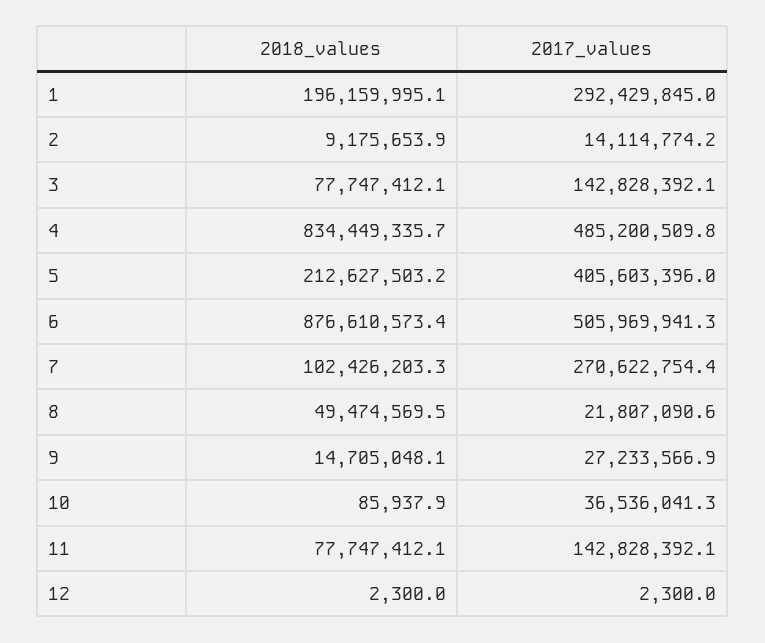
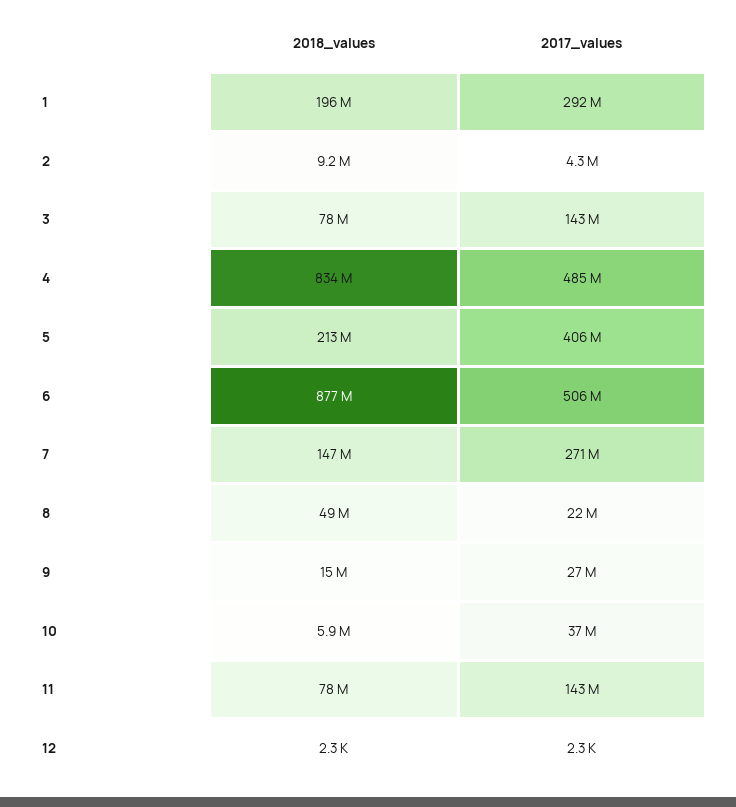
  {
    "2018_values": {
      "1": 196159995.1,
      "2": 9175653.9,
      "3": 77747412.1,
      "4": 834449335.7,
      "5": 212627503.2,
      "6": 876610573.4,
-     "7": 102426203.3,
+     "7": 147000000,
      "8": 49474569.5,
      "9": 14705048.1,
-     "10": 85937.9,
+     "10": 5900000,
      "11": 77747412.1,
      "12": 2300
    },
    "2017_values": {
      "1": 292429845,
-     "2": 14114774.2,
+     "2": 4300000,
      "3": 142828392.1,
      "4": 485200509.8,
      "5": 405603396,
      "6": 505969941.3,
      "7": 270622754.4,
      "8": 21807090.6,
      "9": 27233566.9,
      "10": 36536041.3,
      "11": 142828392.1,
      "12": 2300
    }
  }

